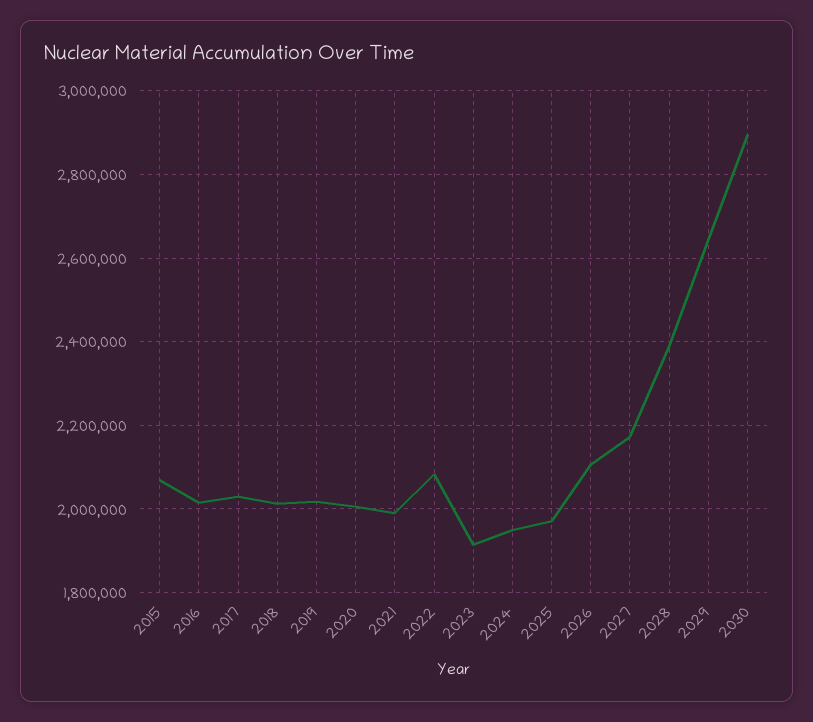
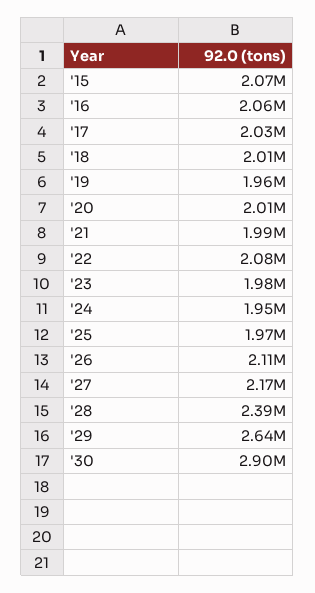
  {
    "2015": 2070000,
-   "2016": 2020000,
+   "2016": 2060000,
    "2017": 2030000,
    "2018": 2010000,
-   "2019": 2020000,
+   "2019": 1960000,
    "2020": 2010000,
    "2021": 1990000,
    "2022": 2080000,
-   "2023": 1920000,
+   "2023": 1980000,
    "2024": 1950000,
    "2025": 1970000,
    "2026": 2110000,
    "2027": 2170000,
    "2028": 2390000,
    "2029": 2640000,
    "2030": 2900000
  }

